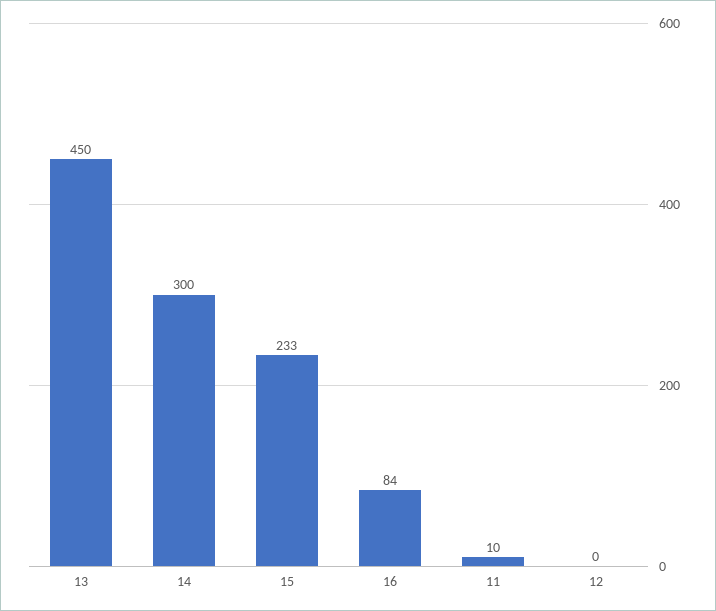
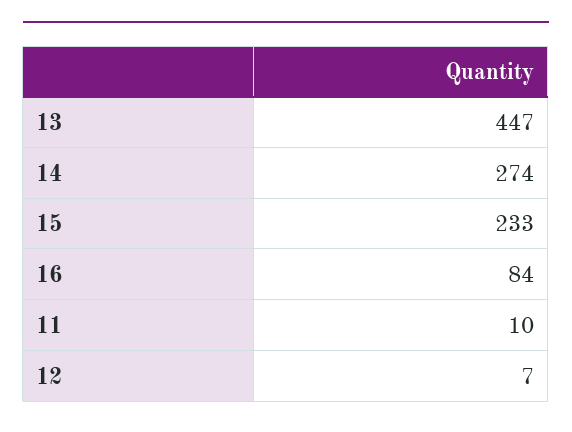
  {
-   "13": 450,
+   "13": 447,
-   "14": 300,
+   "14": 274,
    "15": 233,
    "16": 84,
    "11": 10,
-   "12": 0
+   "12": 7
  }

